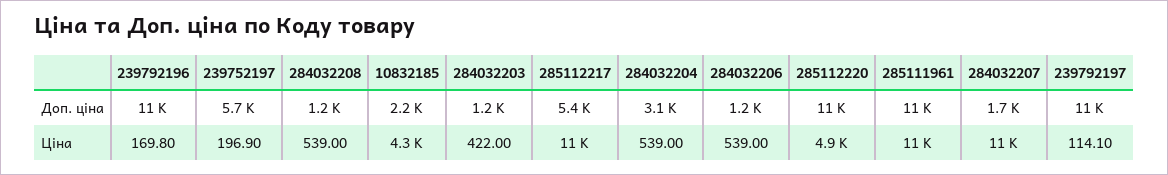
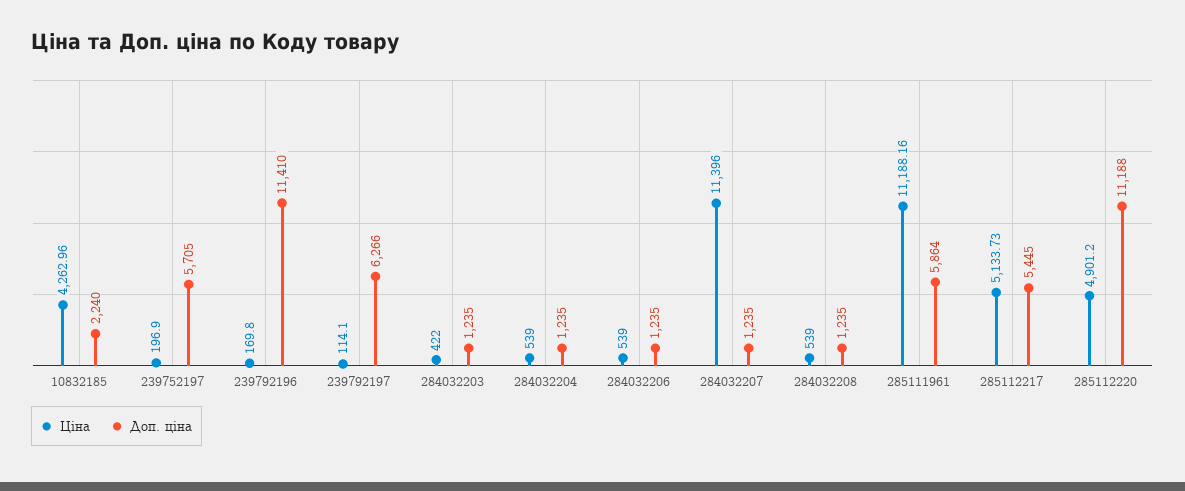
  {
    "Доп. ціна": {
      "239792196": 11410,
      "239752197": 5705,
      "284032208": 1235,
      "10832185": 2240,
      "284032203": 1235,
      "285112217": 5445,
-     "284032204": 3100,
+     "284032204": 1235,
      "284032206": 1235,
      "285112220": 11188,
-     "285111961": 11000,
+     "285111961": 5864,
-     "284032207": 1700,
+     "284032207": 1235,
-     "239792197": 11000
+     "239792197": 6266
    },
    "Ціна": {
      "239792196": 169.8,
      "239752197": 196.9,
      "284032208": 539,
      "10832185": 4262.96,
      "284032203": 422,
-     "285112217": 11000,
+     "285112217": 5133.73,
      "284032204": 539,
      "284032206": 539,
      "285112220": 4901.2,
      "285111961": 11188.16,
      "284032207": 11396,
      "239792197": 114.1
    }
  }

